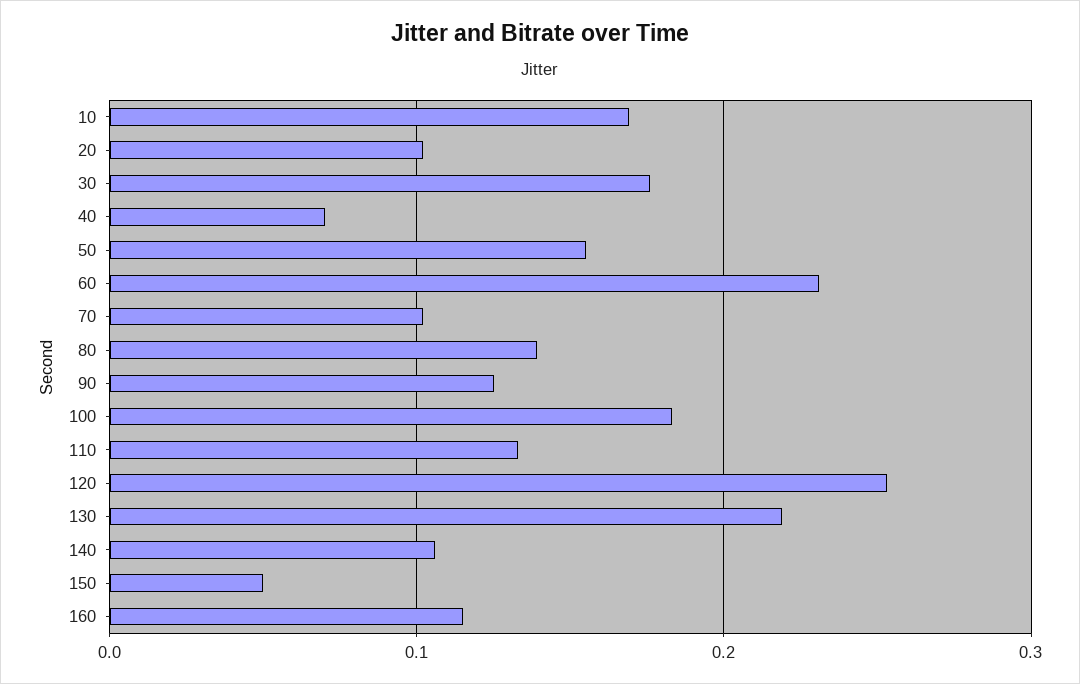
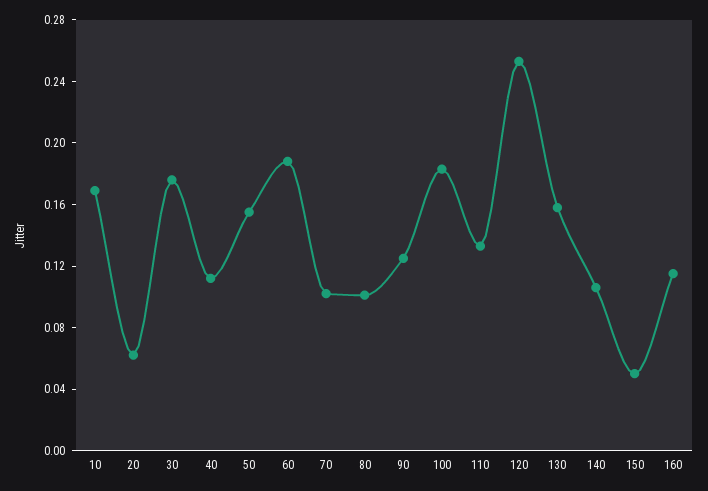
  {
    "10": 0.17,
-   "20": 0.1,
+   "20": 0.06,
    "30": 0.18,
-   "40": 0.07,
+   "40": 0.11,
    "50": 0.16,
-   "60": 0.23,
+   "60": 0.19,
    "70": 0.1,
-   "80": 0.14,
+   "80": 0.1,
    "90": 0.13,
    "100": 0.18,
    "110": 0.13,
    "120": 0.25,
-   "130": 0.22,
+   "130": 0.16,
    "140": 0.11,
    "150": 0.05,
    "160": 0.12
  }

